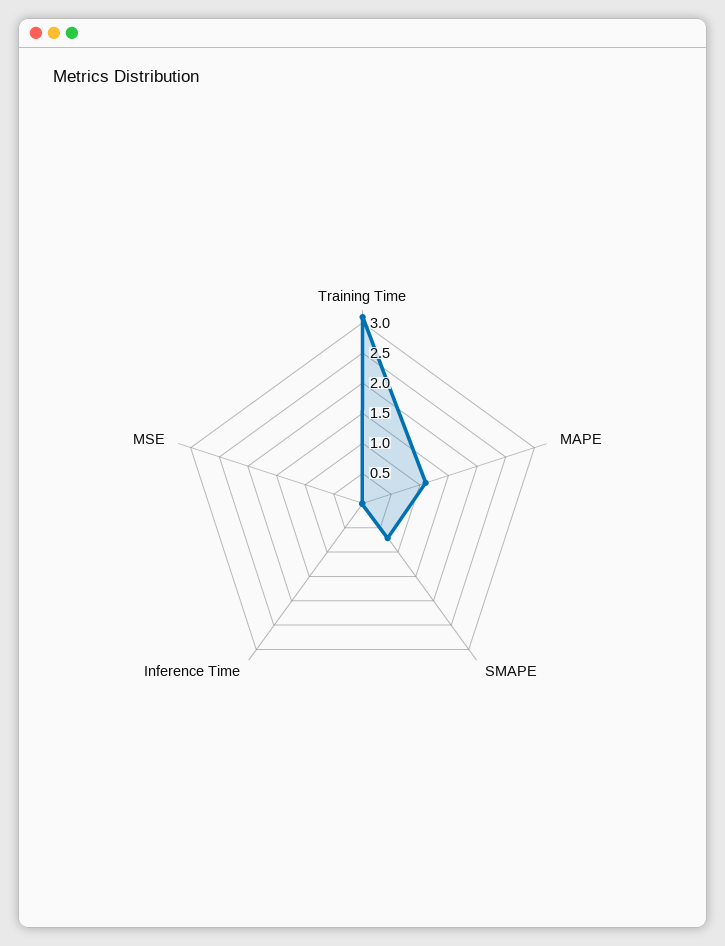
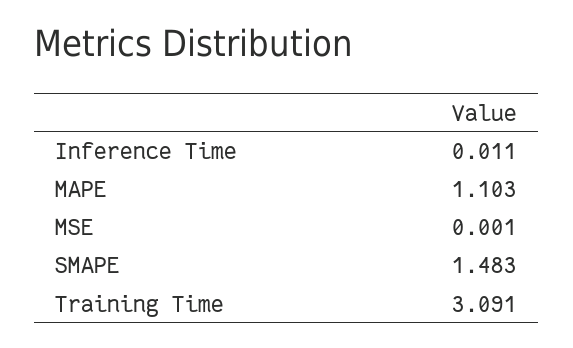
  {
    "Training Time": 3.091,
    "MAPE": 1.103,
-   "SMAPE": 0.75,
+   "SMAPE": 1.483,
    "Inference Time": 0.011,
    "MSE": 0.001
  }

